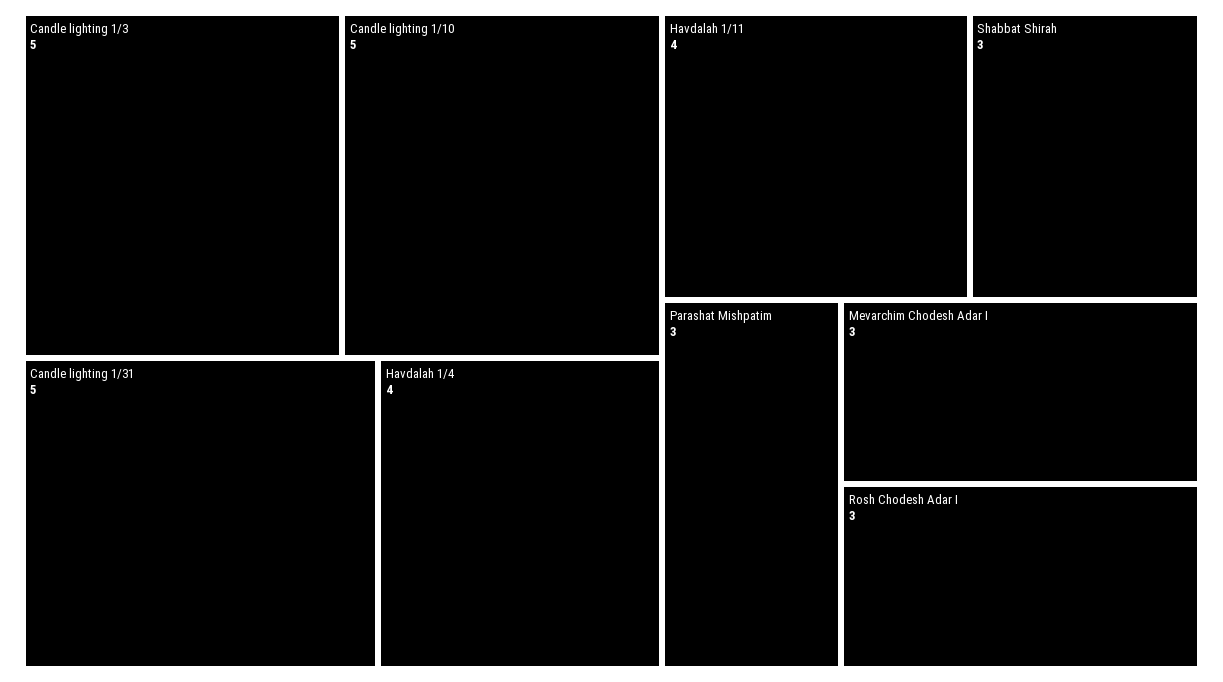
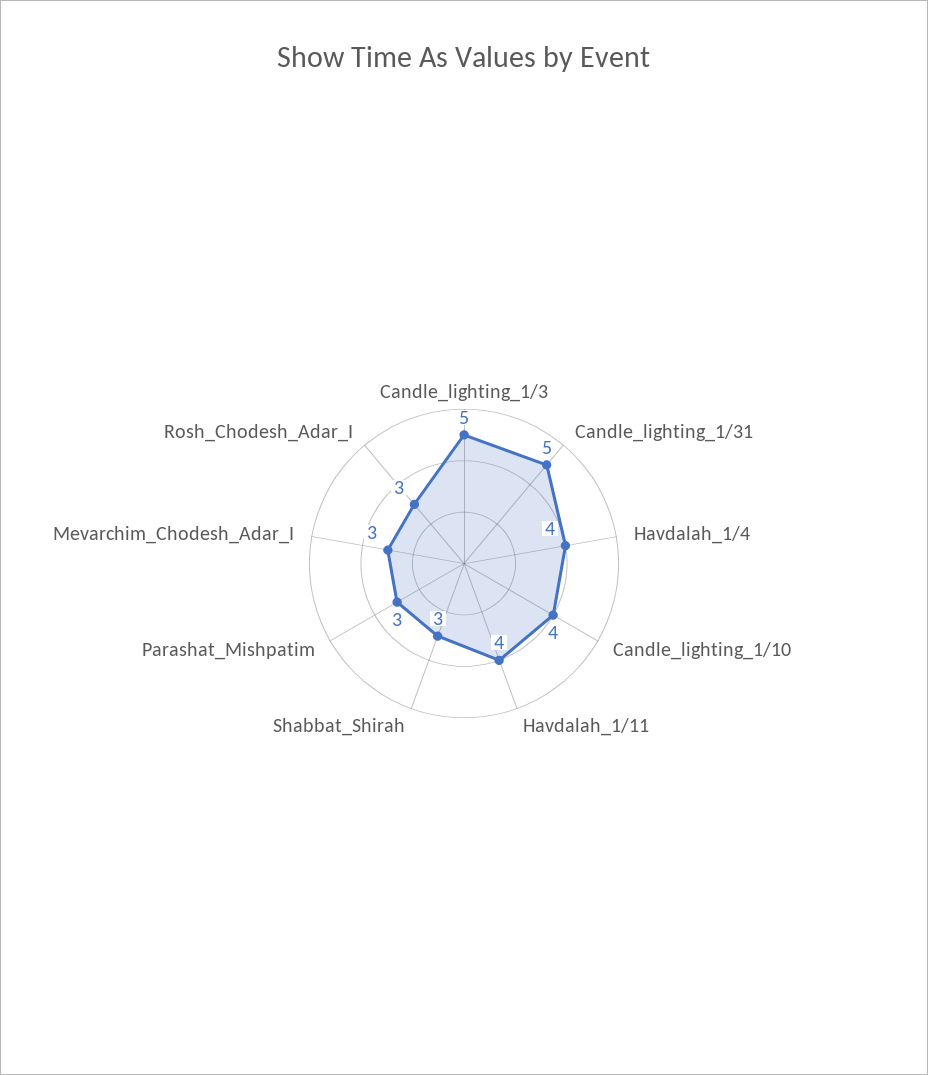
  {
    "Candle lighting 1/3": 5,
-   "Candle lighting 1/10": 5,
+   "Candle lighting 1/10": 4,
    "Candle lighting 1/31": 5,
    "Havdalah 1/4": 4,
    "Havdalah 1/11": 4,
    "Shabbat Shirah": 3,
    "Parashat Mishpatim": 3,
    "Mevarchim Chodesh Adar I": 3,
    "Rosh Chodesh Adar I": 3
  }

